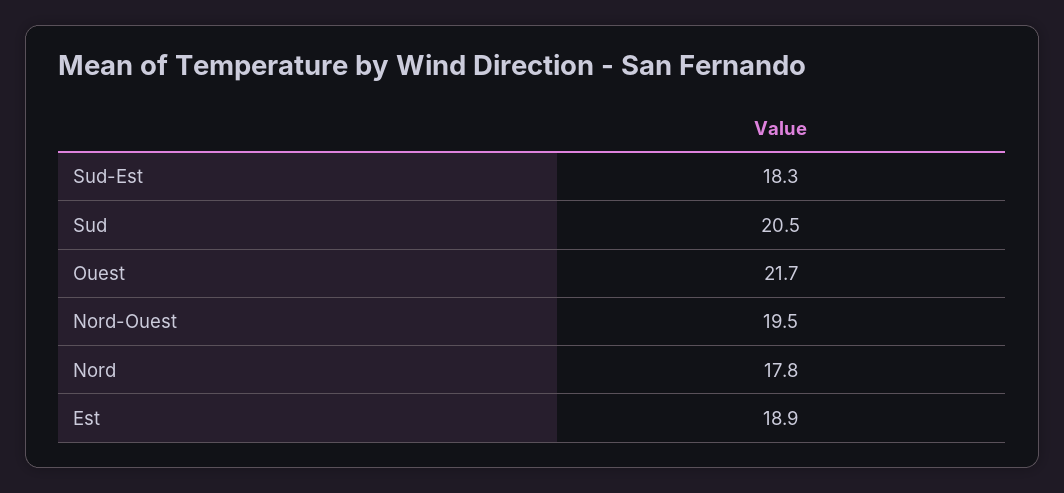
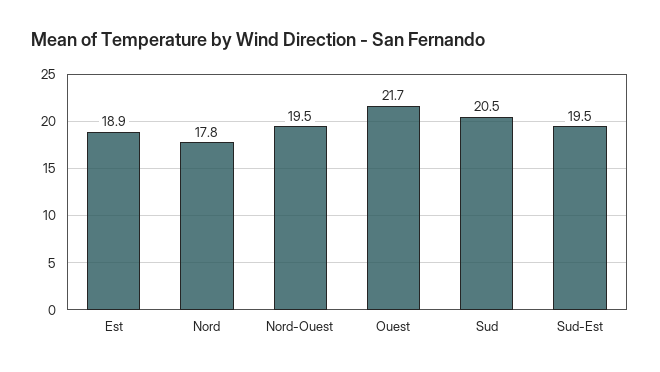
  {
-   "Sud-Est": 18.3,
+   "Sud-Est": 19.5,
    "Sud": 20.5,
    "Ouest": 21.7,
    "Nord-Ouest": 19.5,
    "Nord": 17.8,
    "Est": 18.9
  }

